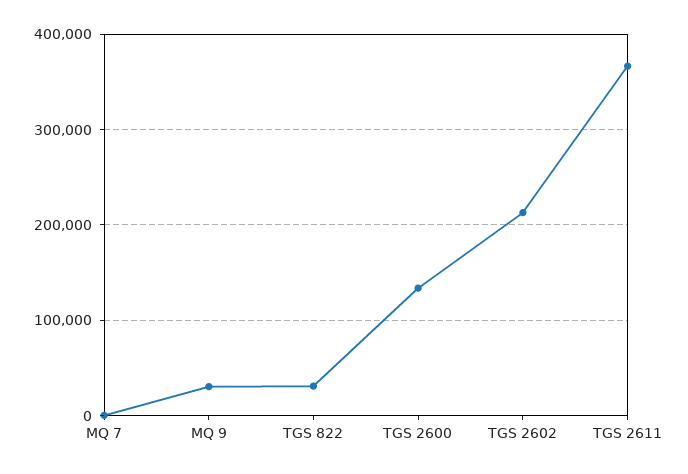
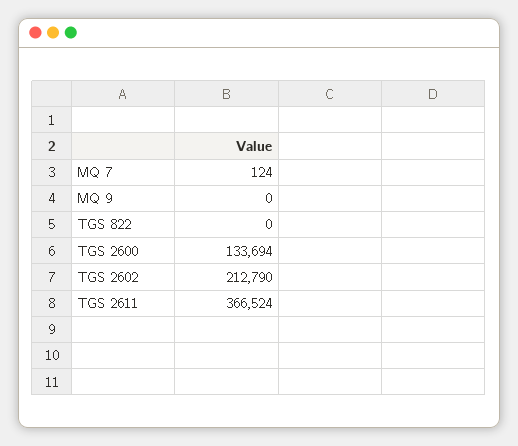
  {
    "MQ 7": 124,
-   "MQ 9": 30000,
+   "MQ 9": 0,
-   "TGS 822": 30000,
+   "TGS 822": 0,
    "TGS 2600": 133694,
    "TGS 2602": 212790,
    "TGS 2611": 366524
  }

